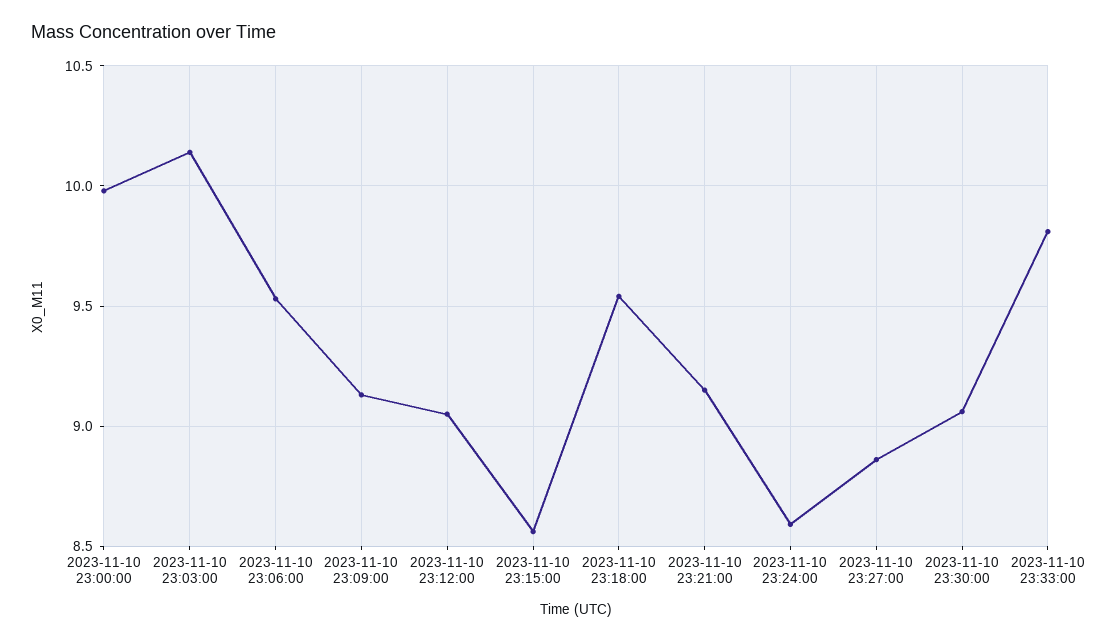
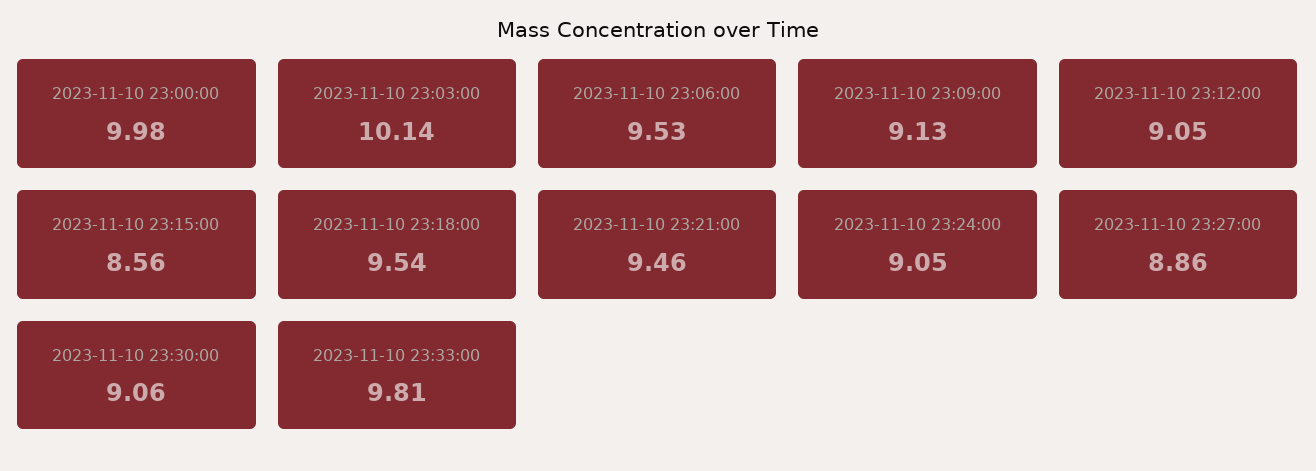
  {
    "2023-11-10 23:00:00": 9.98,
    "2023-11-10 23:03:00": 10.14,
    "2023-11-10 23:06:00": 9.53,
    "2023-11-10 23:09:00": 9.13,
    "2023-11-10 23:12:00": 9.05,
    "2023-11-10 23:15:00": 8.56,
    "2023-11-10 23:18:00": 9.54,
-   "2023-11-10 23:21:00": 9.15,
+   "2023-11-10 23:21:00": 9.46,
-   "2023-11-10 23:24:00": 8.6,
+   "2023-11-10 23:24:00": 9.05,
    "2023-11-10 23:27:00": 8.86,
    "2023-11-10 23:30:00": 9.06,
    "2023-11-10 23:33:00": 9.81
  }

